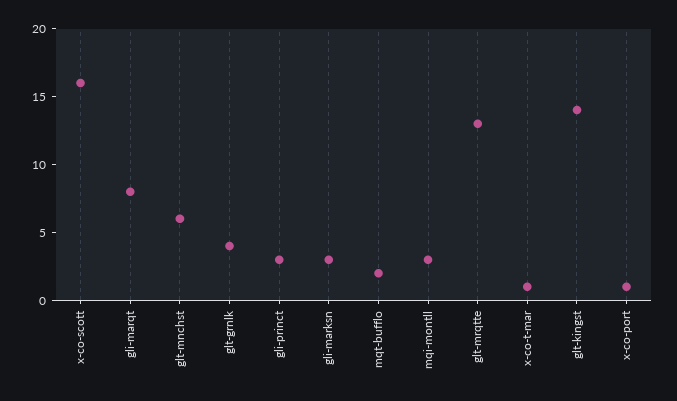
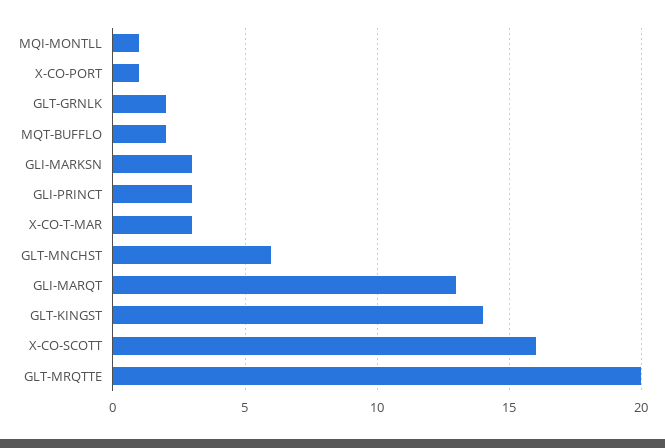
  {
    "x-co-scott": 16,
-   "gli-marqt": 8,
+   "gli-marqt": 13,
    "glt-mnchst": 6,
-   "glt-grnlk": 4,
+   "glt-grnlk": 2,
    "gli-princt": 3,
    "gli-marksn": 3,
    "mqt-bufflo": 2,
-   "mqi-montll": 3,
+   "mqi-montll": 1,
-   "glt-mrqtte": 13,
+   "glt-mrqtte": 20,
-   "x-co-t-mar": 1,
+   "x-co-t-mar": 3,
    "glt-kingst": 14,
    "x-co-port": 1
  }

